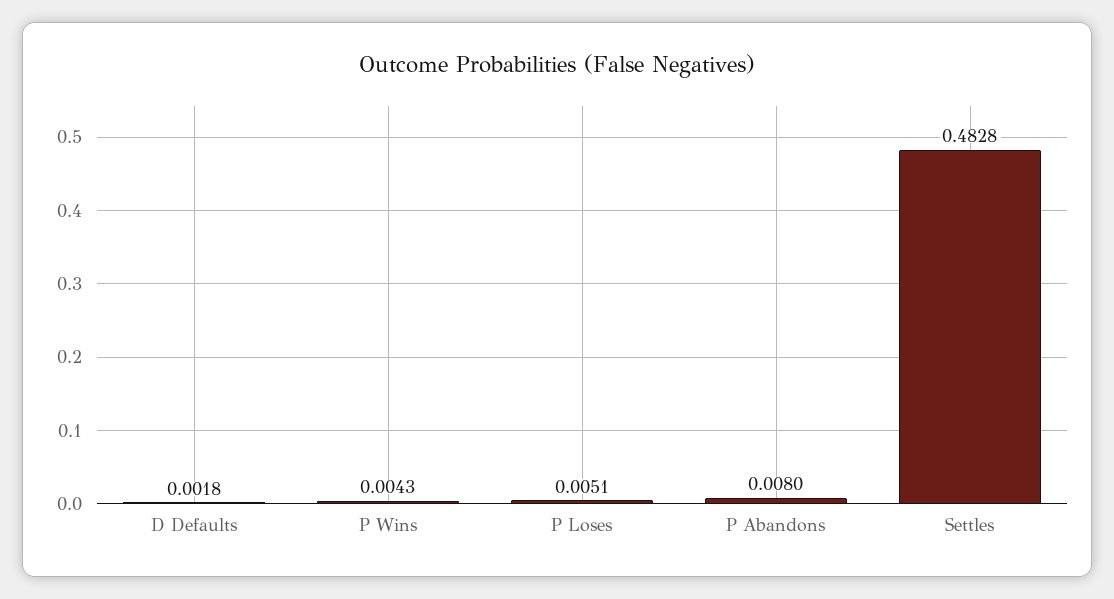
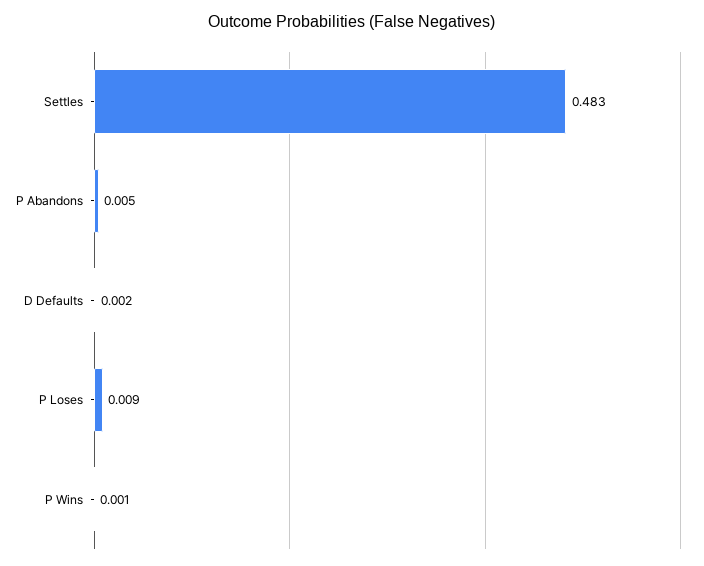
  {
    "D Defaults": 0.0018,
-   "P Wins": 0.0043,
+   "P Wins": 0.001,
-   "P Loses": 0.0051,
+   "P Loses": 0.009,
-   "P Abandons": 0.008,
+   "P Abandons": 0.005,
    "Settles": 0.4828
  }

